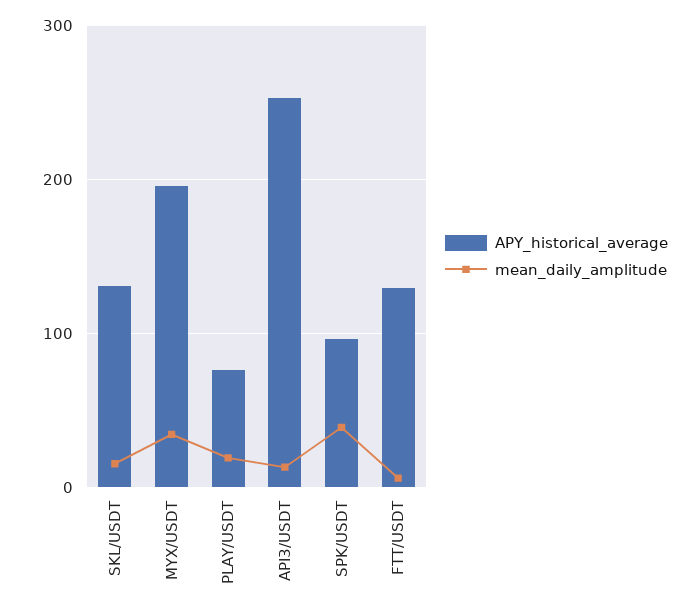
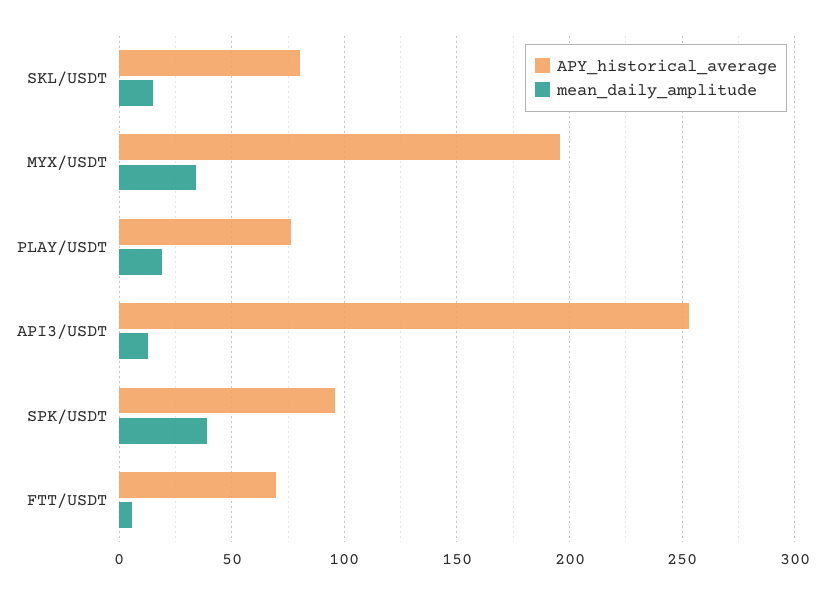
  {
    "APY_historical_average": {
-     "SKL/USDT": 130,
+     "SKL/USDT": 80,
      "MYX/USDT": 195,
      "PLAY/USDT": 75,
      "API3/USDT": 255,
      "SPK/USDT": 95,
-     "FTT/USDT": 130
+     "FTT/USDT": 70
    },
    "mean_daily_amplitude": {
      "SKL/USDT": 15,
      "MYX/USDT": 35,
      "PLAY/USDT": 20,
      "API3/USDT": 15,
      "SPK/USDT": 40,
      "FTT/USDT": 5
    }
  }

